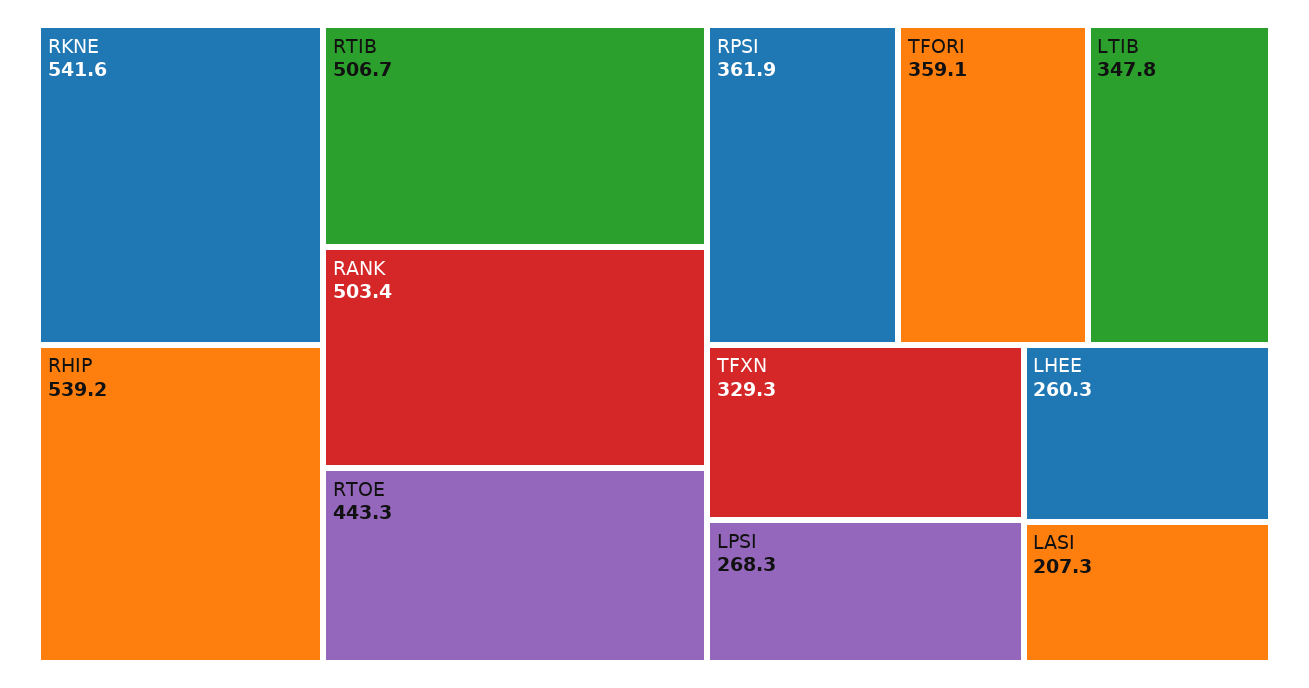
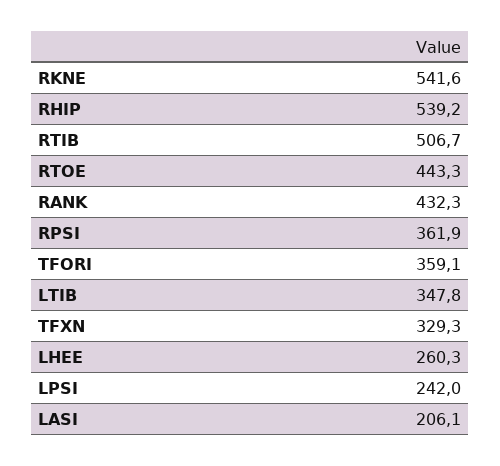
  {
    "RKNE": 541.6,
    "RHIP": 539.2,
    "RTIB": 506.7,
-   "RANK": 503.4,
+   "RANK": 432.3,
    "RTOE": 443.3,
    "RPSI": 361.9,
    "TFORI": 359.1,
    "LTIB": 347.8,
    "TFXN": 329.3,
-   "LPSI": 268.3,
+   "LPSI": 242,
    "LHEE": 260.3,
-   "LASI": 207.3
+   "LASI": 206.1
  }

